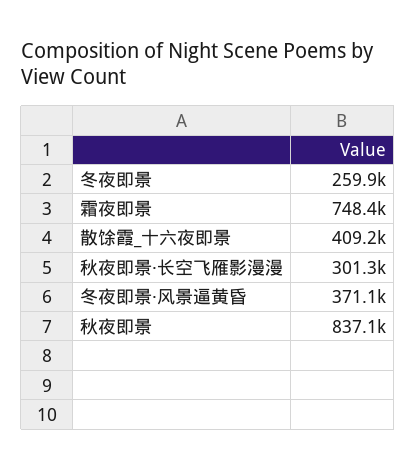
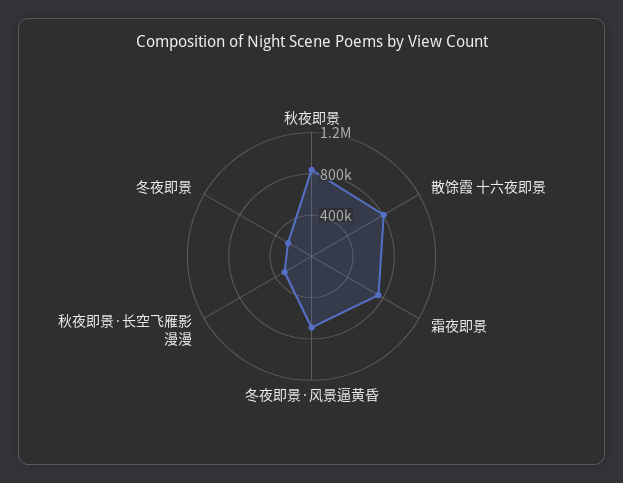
  {
    "冬夜即景": 259900,
    "霜夜即景": 748400,
-   "散馀霞_十六夜即景": 409200,
+   "散馀霞_十六夜即景": 800000,
    "秋夜即景·长空飞雁影漫漫": 301300,
-   "冬夜即景·风景逼黄昏": 371100,
+   "冬夜即景·风景逼黄昏": 700000,
    "秋夜即景": 837100
  }

